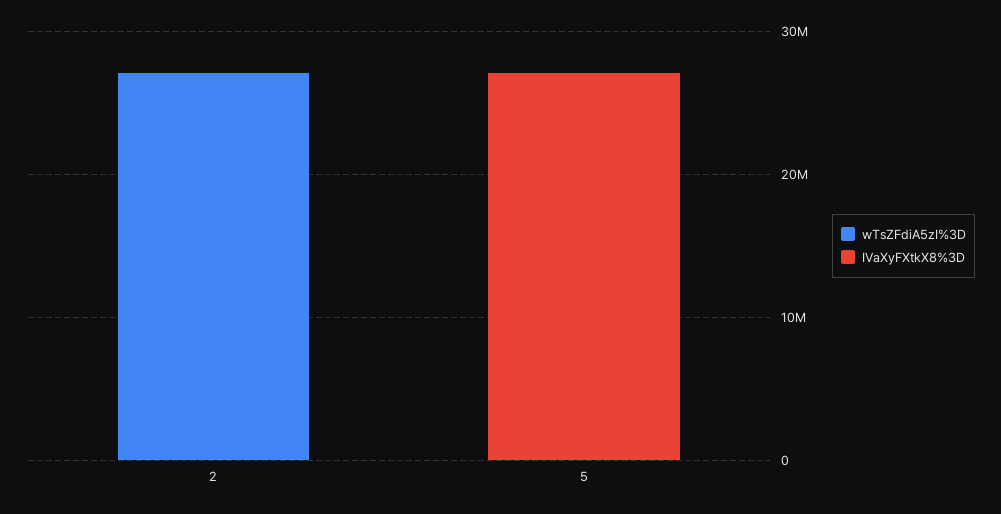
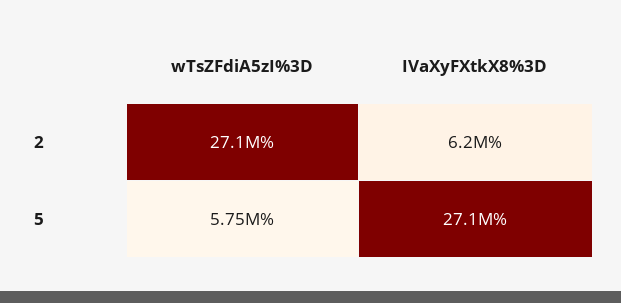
  {
    "wTsZFdiA5zI%3D": {
      "2": 27100000,
-     "5": 0
+     "5": 5750000
    },
    "IVaXyFXtkX8%3D": {
-     "2": 0,
+     "2": 6200000,
      "5": 27100000
    }
  }

